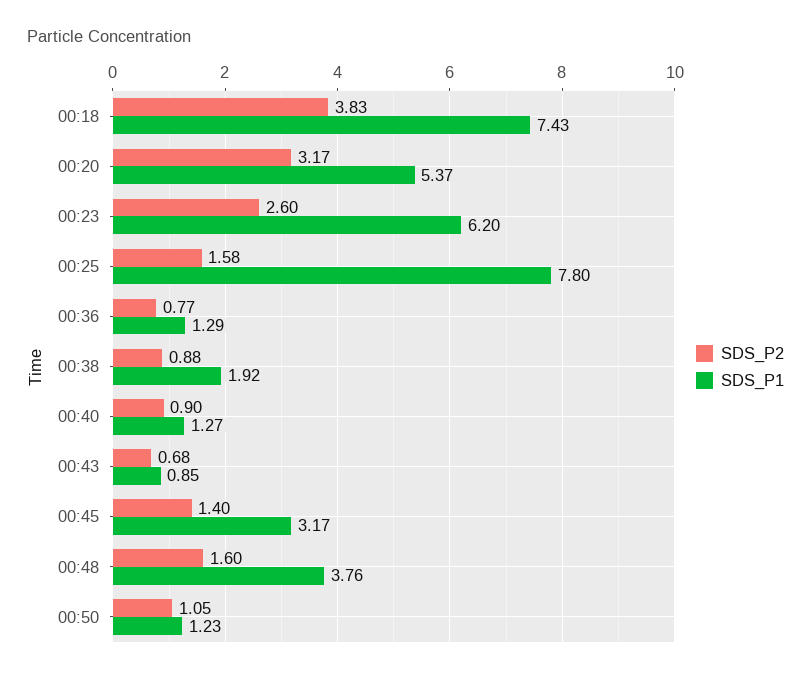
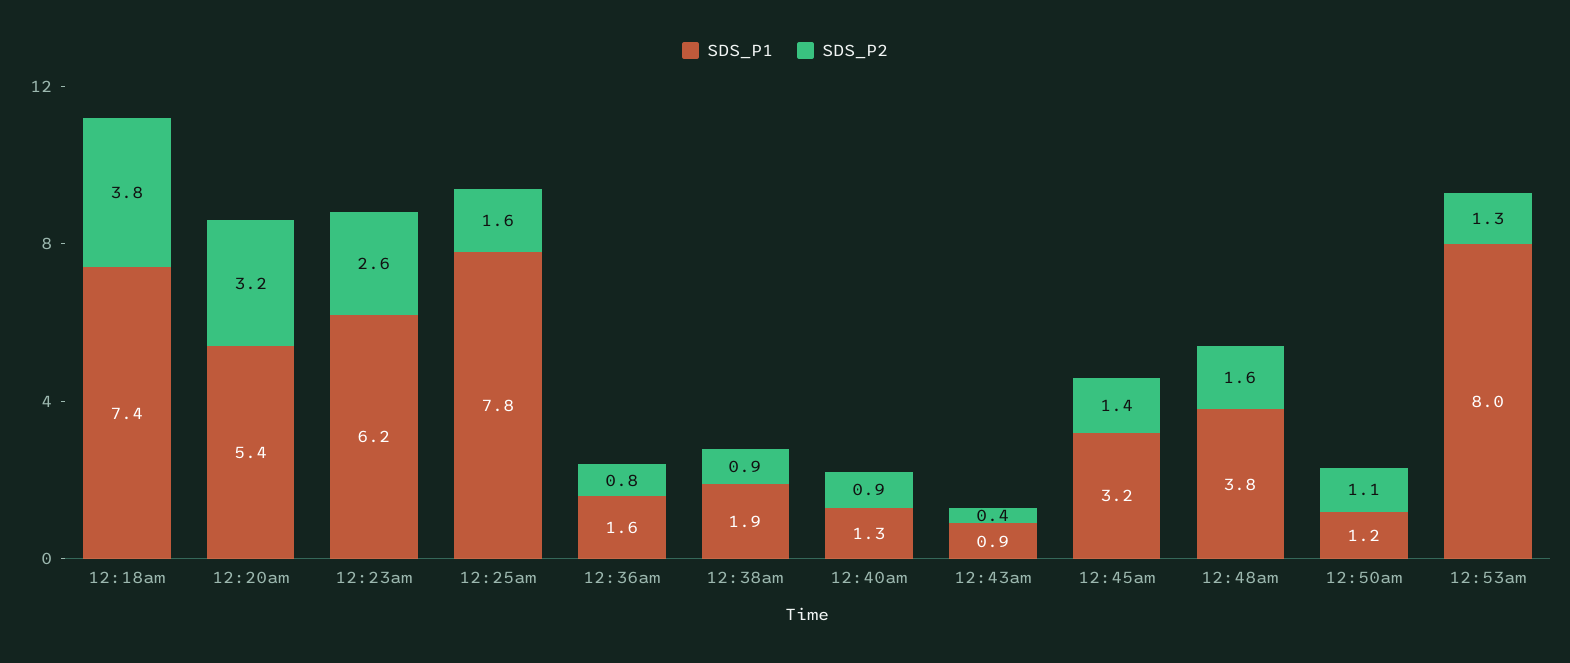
  {
    "SDS_P2": {
      "00:18": 3.83,
      "00:20": 3.17,
      "00:23": 2.6,
      "00:25": 1.58,
      "00:36": 0.77,
      "00:38": 0.88,
      "00:40": 0.9,
-     "00:43": 0.68,
+     "00:43": 0.4,
      "00:45": 1.4,
      "00:48": 1.6,
-     "00:50": 1.05
+     "00:50": 1.05,
+     "12:53am": 1.3
    },
    "SDS_P1": {
      "00:18": 7.43,
      "00:20": 5.37,
      "00:23": 6.2,
      "00:25": 7.8,
-     "00:36": 1.29,
+     "00:36": 1.6,
      "00:38": 1.92,
      "00:40": 1.27,
      "00:43": 0.85,
      "00:45": 3.17,
      "00:48": 3.76,
-     "00:50": 1.23
+     "00:50": 1.23,
+     "12:53am": 8
    }
  }

